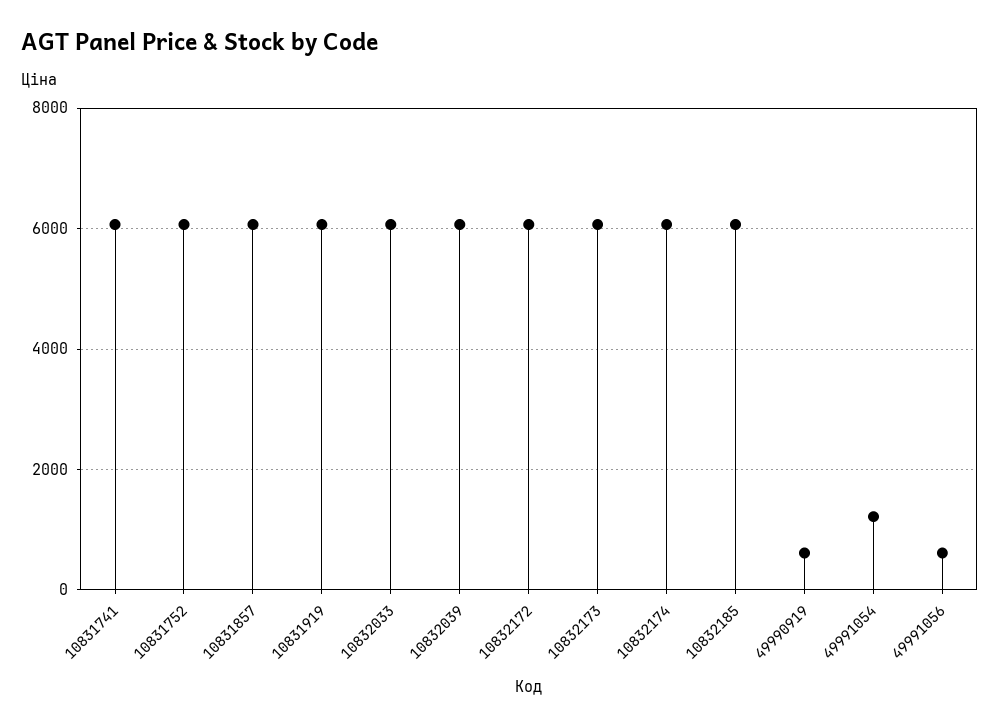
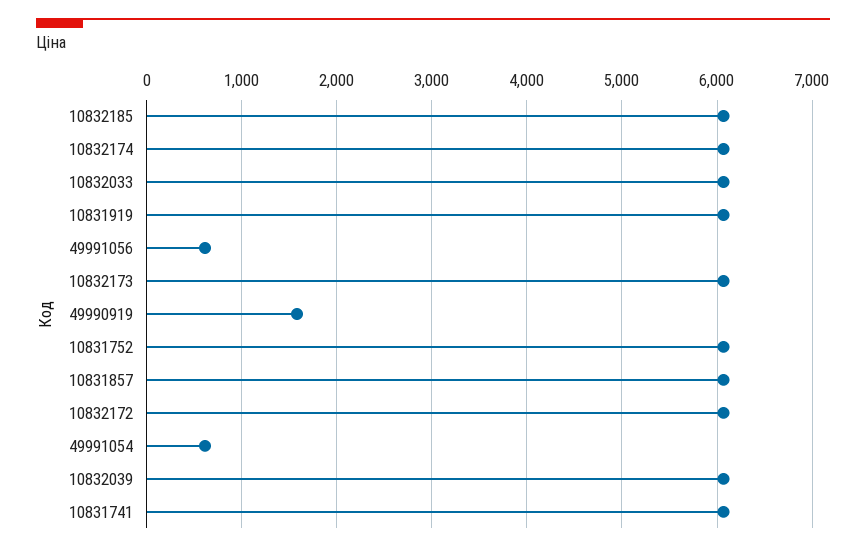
  {
    "10831741": 6100,
    "10831752": 6100,
    "10831857": 6100,
    "10831919": 6100,
    "10832033": 6100,
    "10832039": 6100,
    "10832172": 6100,
    "10832173": 6100,
    "10832174": 6100,
    "10832185": 6100,
-   "49990919": 600,
+   "49990919": 1600,
-   "49991054": 1200,
+   "49991054": 600,
    "49991056": 600
  }

